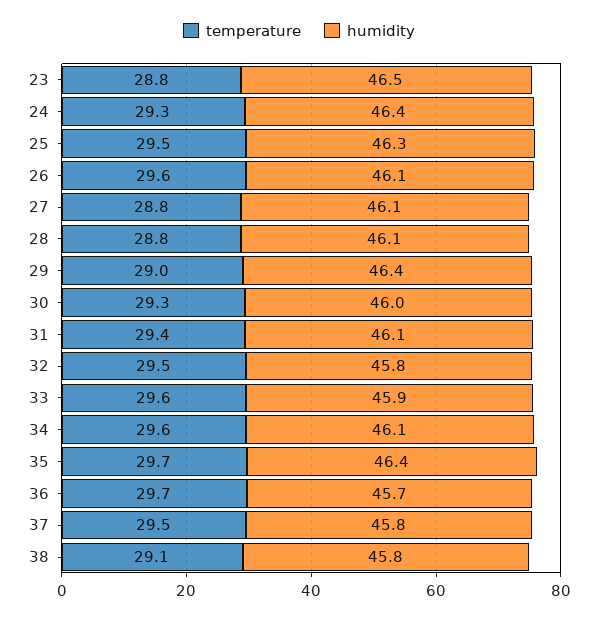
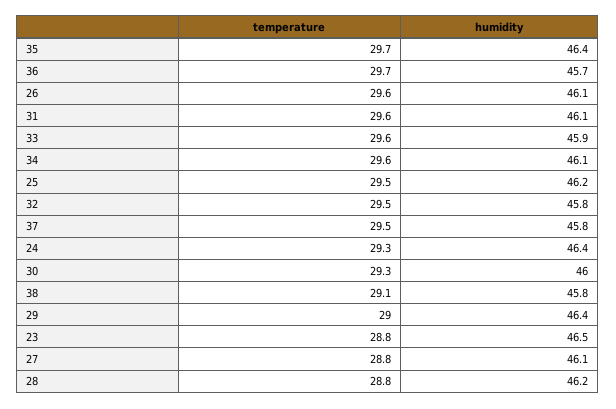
  {
    "temperature": {
      "23": 28.8,
      "24": 29.3,
      "25": 29.5,
      "26": 29.6,
      "27": 28.8,
      "28": 28.8,
      "29": 29,
      "30": 29.3,
-     "31": 29.4,
+     "31": 29.6,
      "32": 29.5,
      "33": 29.6,
      "34": 29.6,
      "35": 29.7,
      "36": 29.7,
      "37": 29.5,
      "38": 29.1
    },
    "humidity": {
      "23": 46.5,
      "24": 46.4,
-     "25": 46.3,
+     "25": 46.2,
      "26": 46.1,
      "27": 46.1,
-     "28": 46.1,
+     "28": 46.2,
      "29": 46.4,
      "30": 46,
      "31": 46.1,
      "32": 45.8,
      "33": 45.9,
      "34": 46.1,
      "35": 46.4,
      "36": 45.7,
      "37": 45.8,
      "38": 45.8
    }
  }

